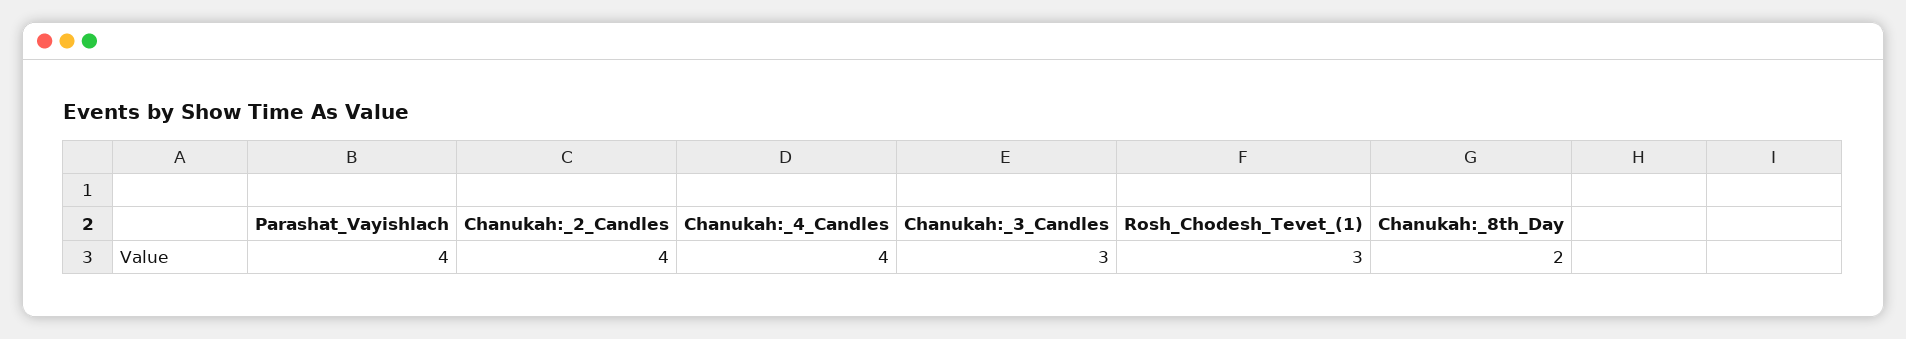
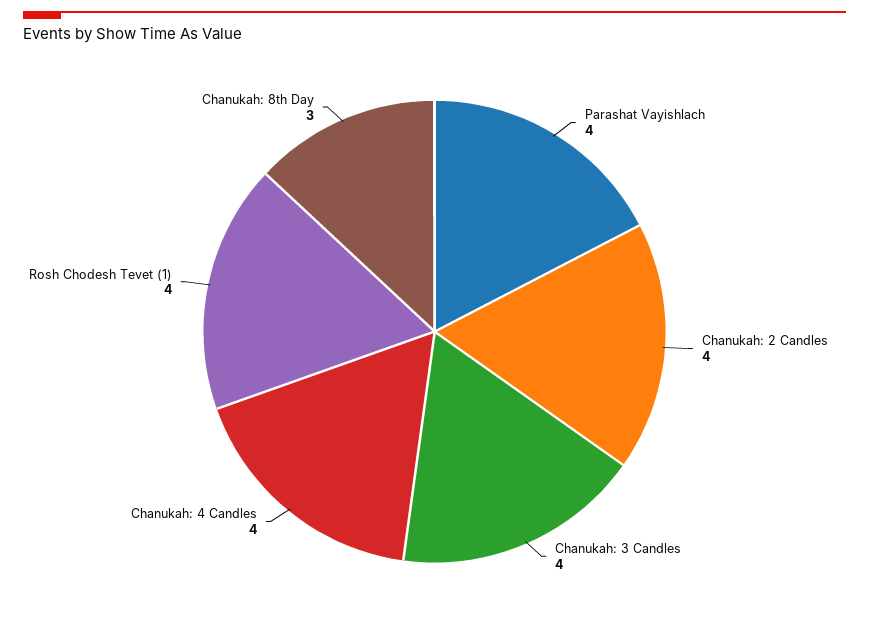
  {
    "Parashat_Vayishlach": 4,
    "Chanukah:_2_Candles": 4,
    "Chanukah:_4_Candles": 4,
-   "Chanukah:_3_Candles": 3,
+   "Chanukah:_3_Candles": 4,
-   "Rosh_Chodesh_Tevet_(1)": 3,
+   "Rosh_Chodesh_Tevet_(1)": 4,
-   "Chanukah:_8th_Day": 2
+   "Chanukah:_8th_Day": 3
  }

